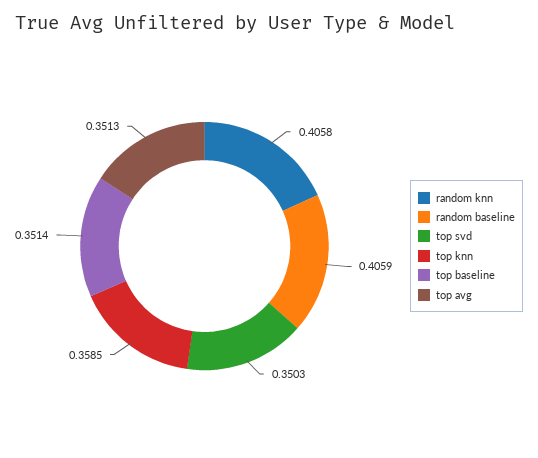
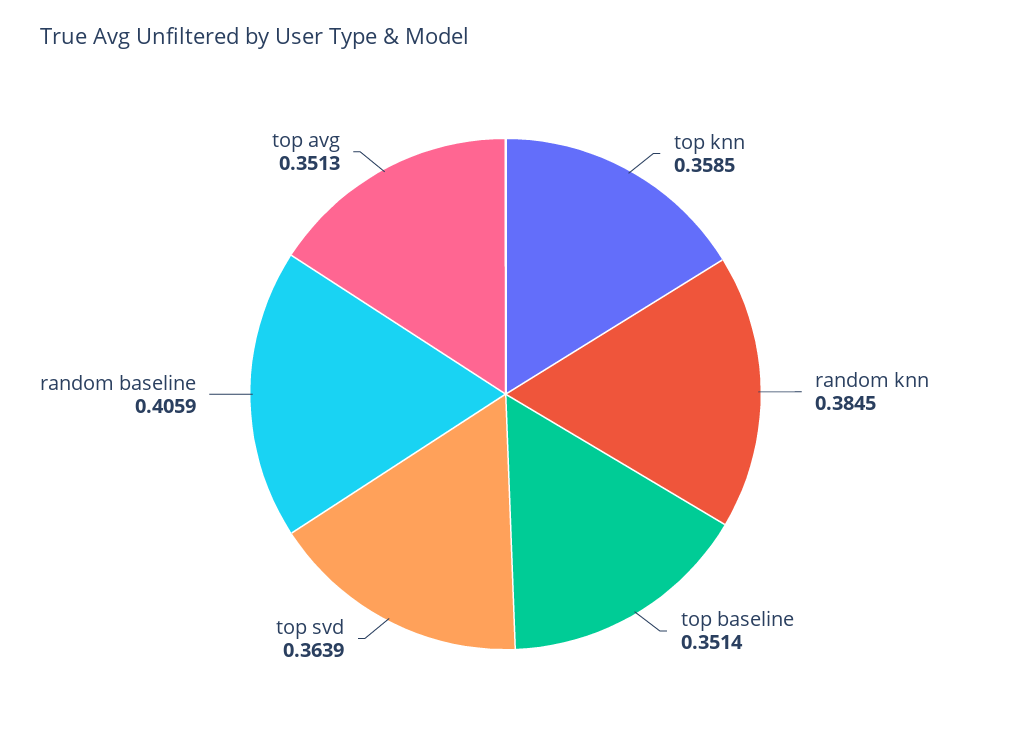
  {
-   "random knn": 0.4058,
+   "random knn": 0.3845,
    "random baseline": 0.4059,
-   "top svd": 0.3503,
+   "top svd": 0.3639,
    "top knn": 0.3585,
    "top baseline": 0.3514,
    "top avg": 0.3513
  }

